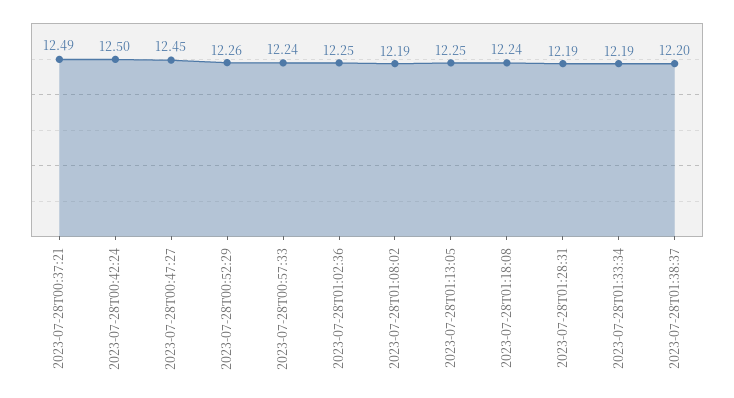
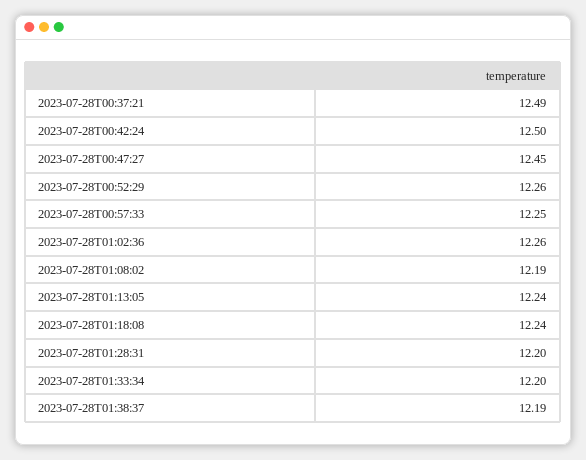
  {
    "2023-07-28T00:37:21": 12.49,
    "2023-07-28T00:42:24": 12.5,
    "2023-07-28T00:47:27": 12.45,
    "2023-07-28T00:52:29": 12.26,
-   "2023-07-28T00:57:33": 12.24,
+   "2023-07-28T00:57:33": 12.25,
-   "2023-07-28T01:02:36": 12.25,
+   "2023-07-28T01:02:36": 12.26,
    "2023-07-28T01:08:02": 12.19,
-   "2023-07-28T01:13:05": 12.25,
+   "2023-07-28T01:13:05": 12.24,
    "2023-07-28T01:18:08": 12.24,
-   "2023-07-28T01:28:31": 12.19,
+   "2023-07-28T01:28:31": 12.2,
-   "2023-07-28T01:33:34": 12.19,
+   "2023-07-28T01:33:34": 12.2,
-   "2023-07-28T01:38:37": 12.2
+   "2023-07-28T01:38:37": 12.19
  }

